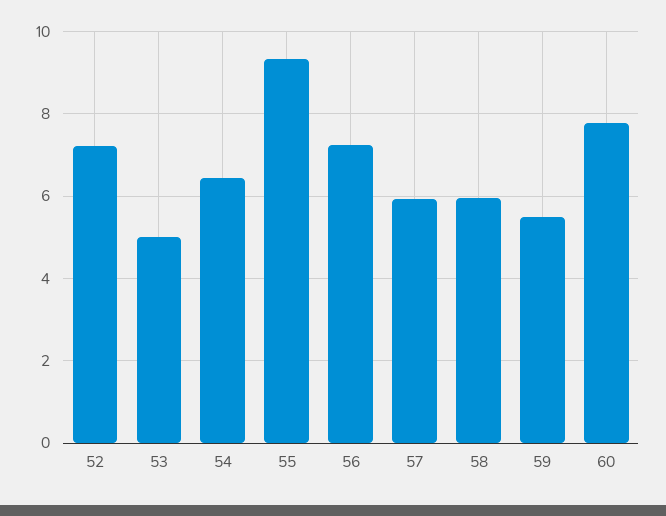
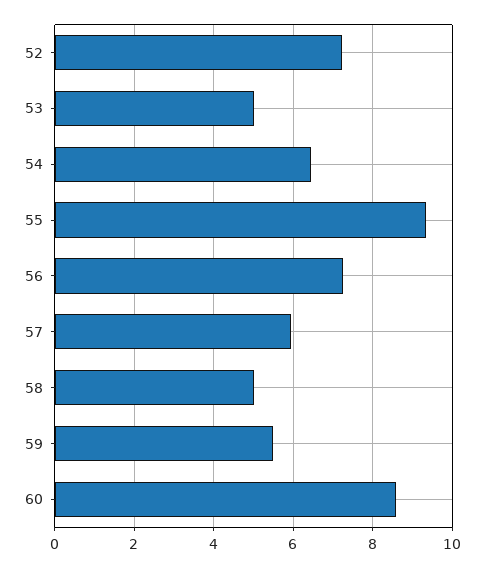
  {
    "52": 7.2,
    "53": 5,
    "54": 6.4,
    "55": 9.4,
    "56": 7.2,
    "57": 6,
-   "58": 6,
+   "58": 5,
    "59": 5.6,
-   "60": 7.8
+   "60": 8.6
  }

